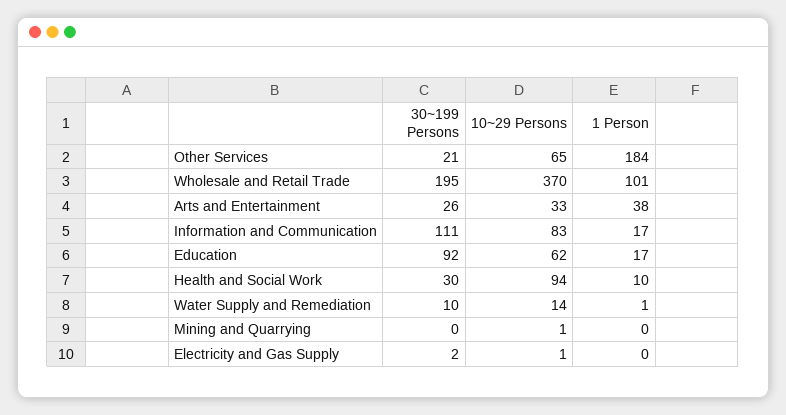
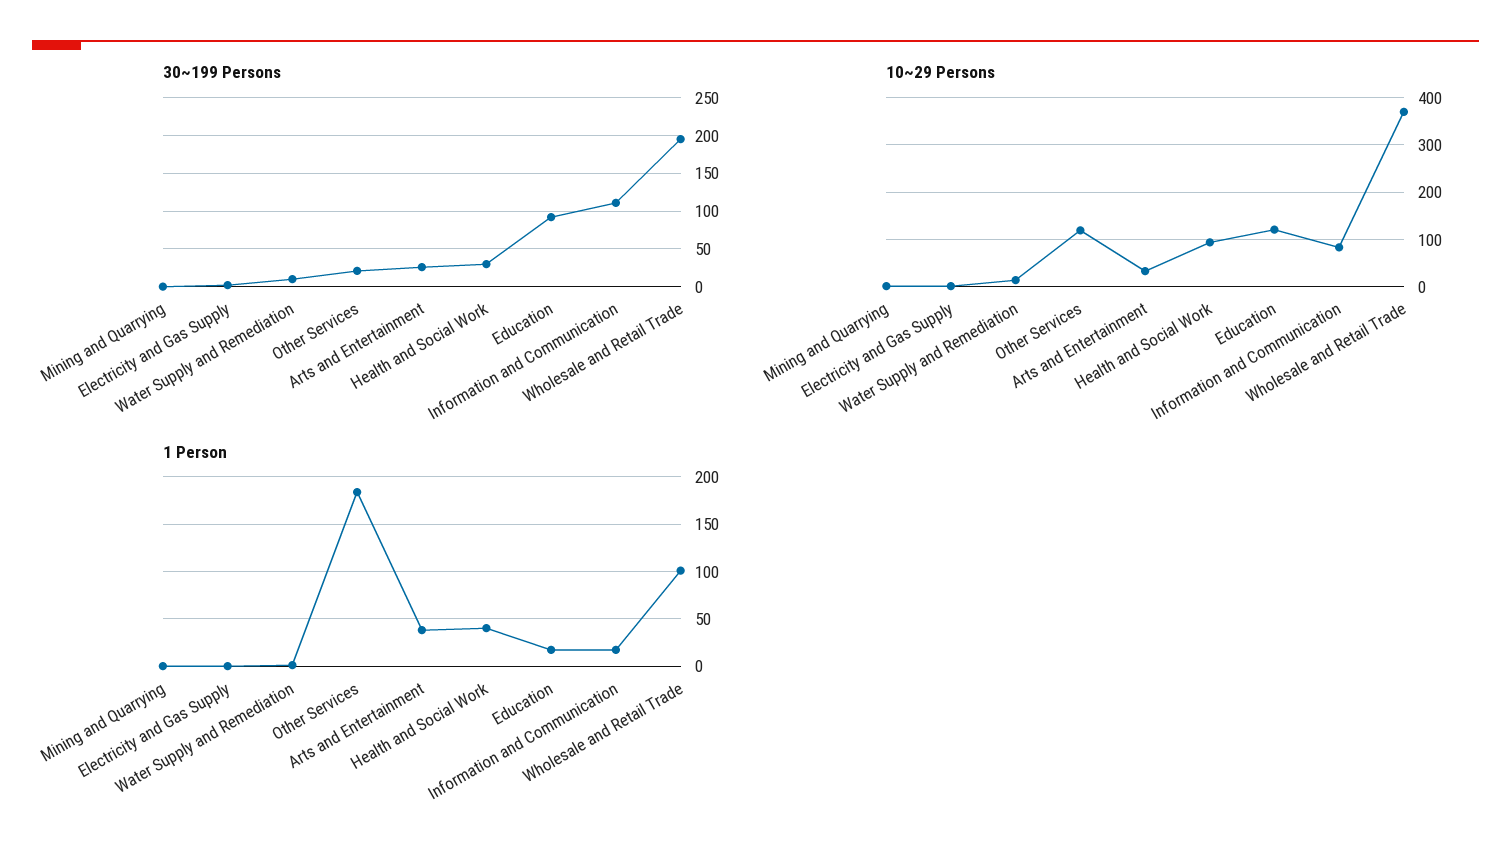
  {
    "30~199 Persons": {
      "Other Services": 21,
      "Wholesale and Retail Trade": 195,
      "Arts and Entertainment": 26,
      "Information and Communication": 111,
      "Education": 92,
      "Health and Social Work": 30,
      "Water Supply and Remediation": 10,
      "Mining and Quarrying": 0,
      "Electricity and Gas Supply": 2
    },
    "10~29 Persons": {
-     "Other Services": 65,
+     "Other Services": 120,
      "Wholesale and Retail Trade": 370,
      "Arts and Entertainment": 33,
      "Information and Communication": 83,
-     "Education": 62,
+     "Education": 120,
      "Health and Social Work": 94,
      "Water Supply and Remediation": 14,
      "Mining and Quarrying": 1,
      "Electricity and Gas Supply": 1
    },
    "1 Person": {
      "Other Services": 184,
      "Wholesale and Retail Trade": 101,
      "Arts and Entertainment": 38,
      "Information and Communication": 17,
      "Education": 17,
-     "Health and Social Work": 10,
+     "Health and Social Work": 40,
      "Water Supply and Remediation": 1,
      "Mining and Quarrying": 0,
      "Electricity and Gas Supply": 0
    }
  }

